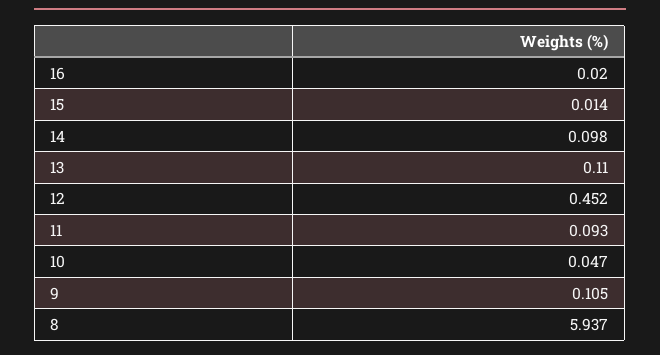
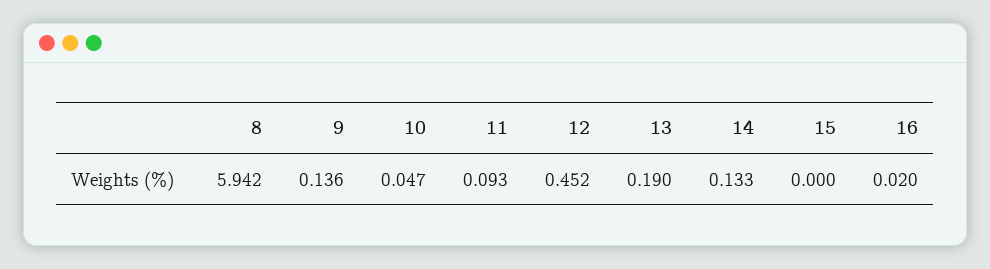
  {
    "16": 0.02,
-   "15": 0.014,
+   "15": 0,
-   "14": 0.098,
+   "14": 0.133,
-   "13": 0.11,
+   "13": 0.19,
    "12": 0.452,
    "11": 0.093,
    "10": 0.047,
-   "9": 0.105,
+   "9": 0.136,
-   "8": 5.937
+   "8": 5.942
  }

